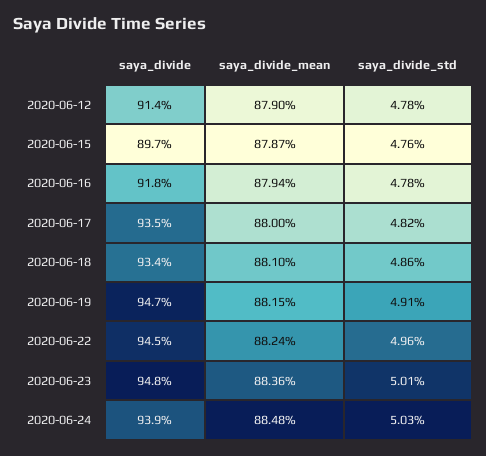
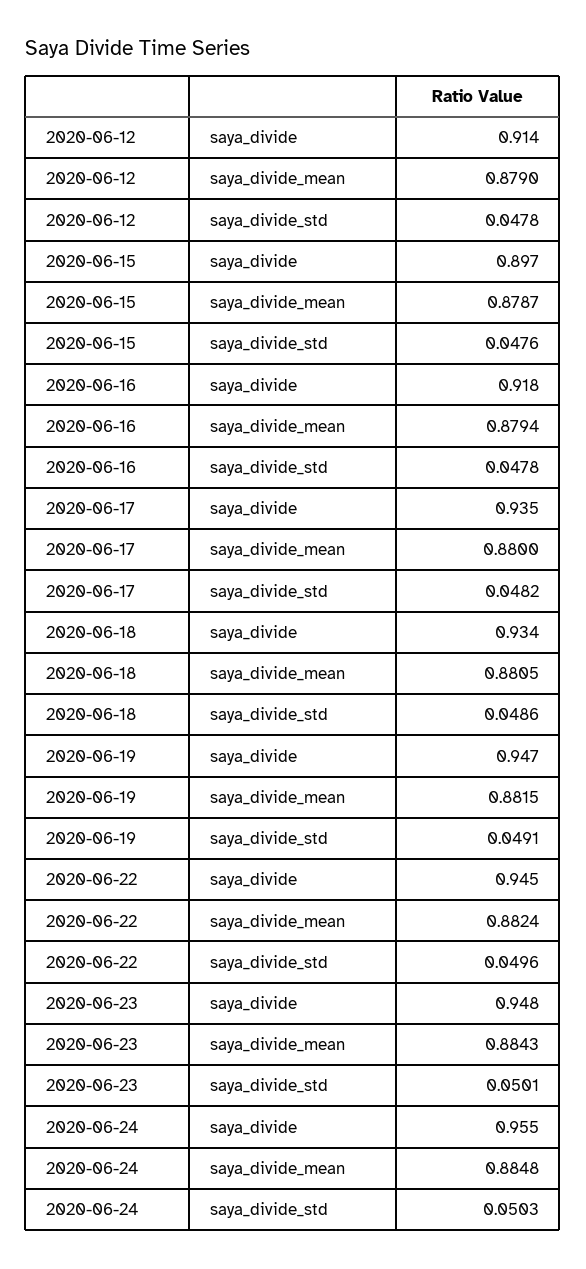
  {
    "saya_divide": {
      "2020-06-12": 0.914,
      "2020-06-15": 0.897,
      "2020-06-16": 0.918,
      "2020-06-17": 0.935,
      "2020-06-18": 0.934,
      "2020-06-19": 0.947,
      "2020-06-22": 0.945,
      "2020-06-23": 0.948,
-     "2020-06-24": 0.939
+     "2020-06-24": 0.955
    },
    "saya_divide_mean": {
      "2020-06-12": 0.879,
      "2020-06-15": 0.8787,
      "2020-06-16": 0.8794,
      "2020-06-17": 0.88,
-     "2020-06-18": 0.881,
+     "2020-06-18": 0.8805,
      "2020-06-19": 0.8815,
      "2020-06-22": 0.8824,
-     "2020-06-23": 0.8836,
+     "2020-06-23": 0.8843,
      "2020-06-24": 0.8848
    },
    "saya_divide_std": {
      "2020-06-12": 0.0478,
      "2020-06-15": 0.0476,
      "2020-06-16": 0.0478,
      "2020-06-17": 0.0482,
      "2020-06-18": 0.0486,
      "2020-06-19": 0.0491,
      "2020-06-22": 0.0496,
      "2020-06-23": 0.0501,
      "2020-06-24": 0.0503
    }
  }

